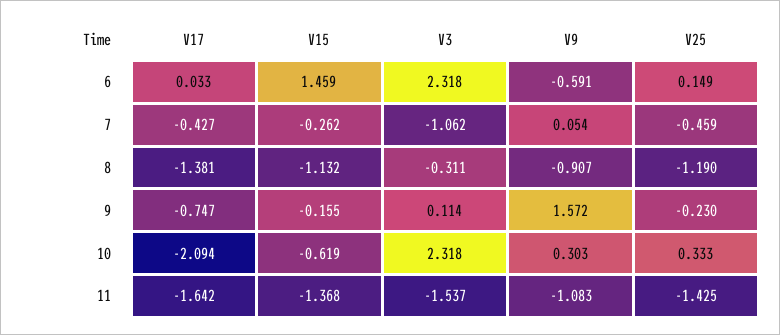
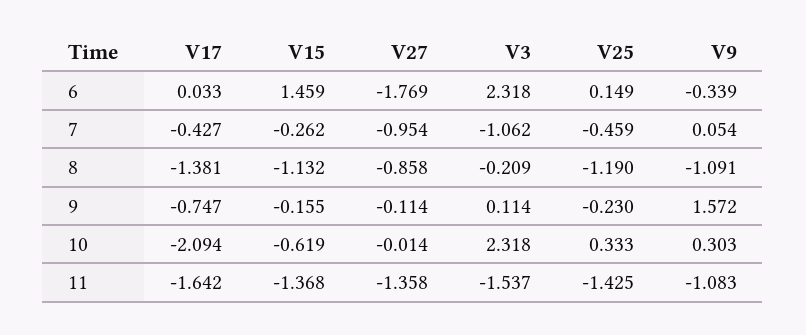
  {
    "V17": {
      "6": 0.033,
      "7": -0.427,
      "8": -1.381,
      "9": -0.747,
      "10": -2.094,
      "11": -1.642
    },
    "V15": {
      "6": 1.459,
      "7": -0.262,
      "8": -1.132,
      "9": -0.155,
      "10": -0.619,
      "11": -1.368
    },
    "V3": {
      "6": 2.318,
      "7": -1.062,
-     "8": -0.311,
+     "8": -0.209,
      "9": 0.114,
      "10": 2.318,
      "11": -1.537
    },
    "V9": {
-     "6": -0.591,
+     "6": -0.339,
      "7": 0.054,
-     "8": -0.907,
+     "8": -1.091,
      "9": 1.572,
      "10": 0.303,
      "11": -1.083
    },
    "V25": {
      "6": 0.149,
      "7": -0.459,
      "8": -1.19,
      "9": -0.23,
      "10": 0.333,
      "11": -1.425
-   }
+   },
+   "V27": {
+     "6": -1.769,
+     "7": -0.954,
+     "8": -0.858,
+     "9": -0.114,
+     "10": -0.014,
+     "11": -1.358
+   }
  }

